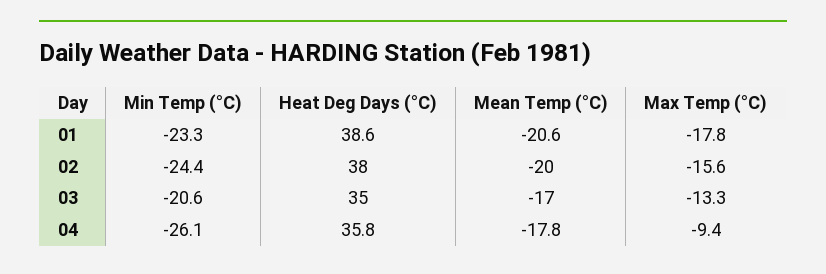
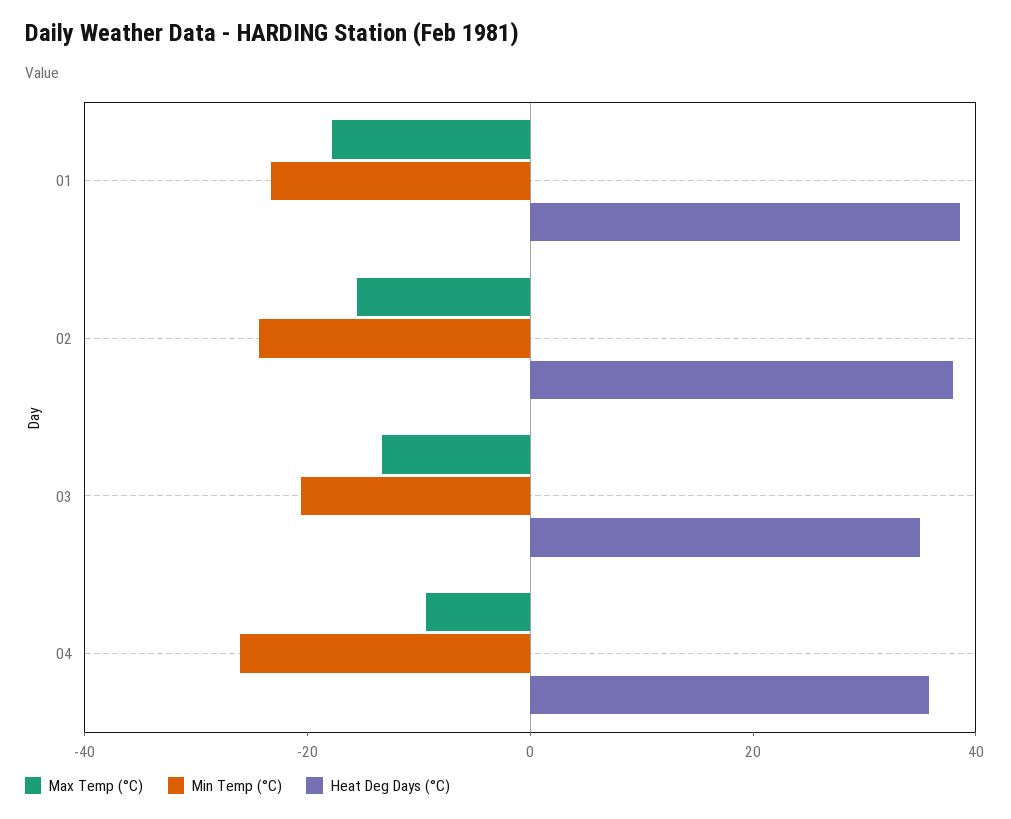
  {
    "Min Temp (°C)": {
      "01": -23.3,
      "02": -24.4,
      "03": -20.6,
      "04": -26.1
    },
    "Heat Deg Days (°C)": {
      "01": 38.6,
      "02": 38,
      "03": 35,
      "04": 35.8
    },
-   "Mean Temp (°C)": {
-     "01": -20.6,
-     "02": -20,
-     "03": -17,
-     "04": -17.8
-   },
    "Max Temp (°C)": {
      "01": -17.8,
      "02": -15.6,
      "03": -13.3,
      "04": -9.4
    }
  }

